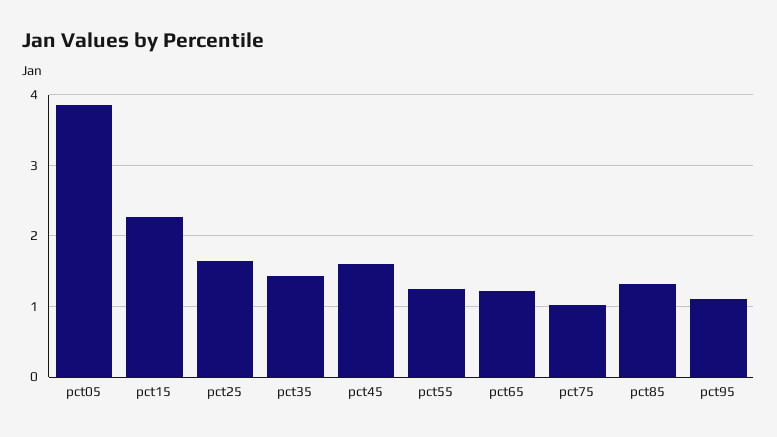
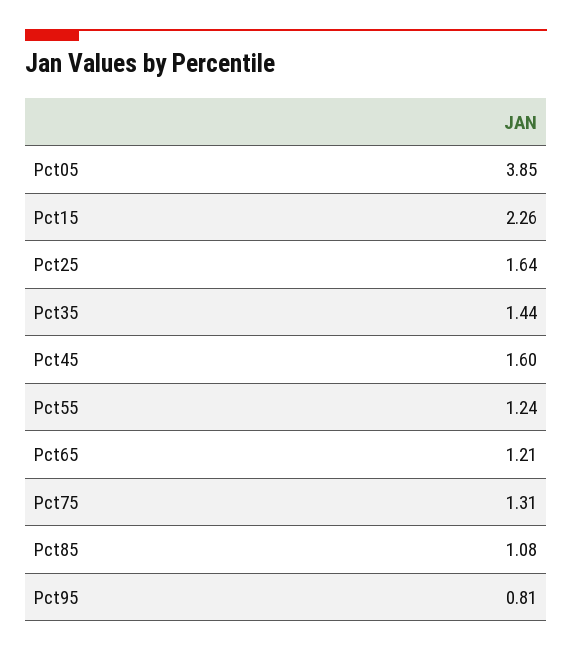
  {
    "pct05": 3.85,
    "pct15": 2.26,
    "pct25": 1.64,
    "pct35": 1.44,
    "pct45": 1.6,
    "pct55": 1.24,
    "pct65": 1.21,
-   "pct75": 1,
+   "pct75": 1.31,
-   "pct85": 1.3,
+   "pct85": 1.08,
-   "pct95": 1.1
+   "pct95": 0.81
  }

